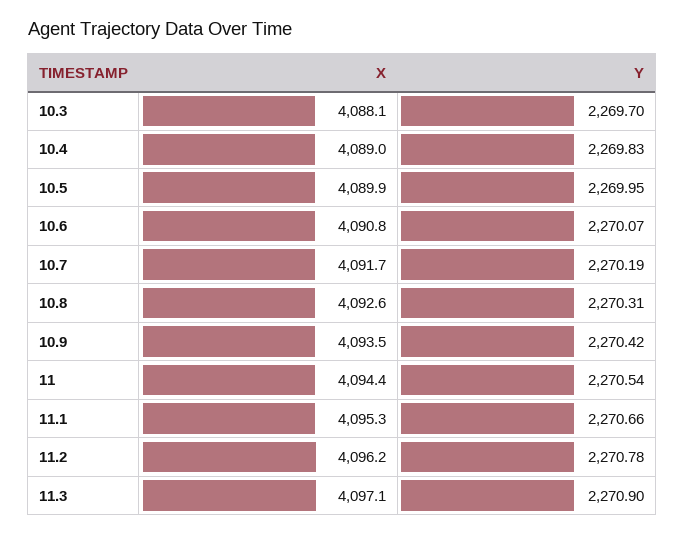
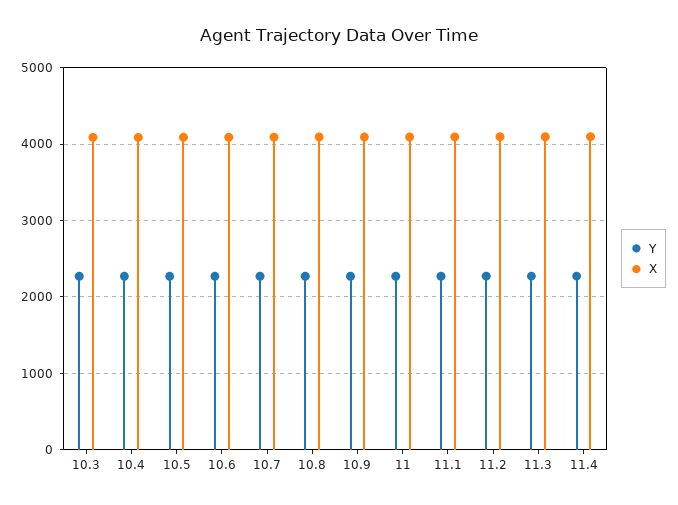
  {
    "X": {
      "10.3": 4088.1,
      "10.4": 4089,
      "10.5": 4089.9,
      "10.6": 4090.8,
      "10.7": 4091.7,
      "10.8": 4092.6,
      "10.9": 4093.5,
      "11": 4094.4,
      "11.1": 4095.3,
      "11.2": 4096.2,
-     "11.3": 4097.1
+     "11.3": 4097.1,
+     "11.4": 4100
    },
    "Y": {
      "10.3": 2269.7,
      "10.4": 2269.83,
      "10.5": 2269.95,
      "10.6": 2270.07,
      "10.7": 2270.19,
      "10.8": 2270.31,
      "10.9": 2270.42,
      "11": 2270.54,
      "11.1": 2270.66,
      "11.2": 2270.78,
-     "11.3": 2270.9
+     "11.3": 2270.9,
+     "11.4": 2300
    }
  }

